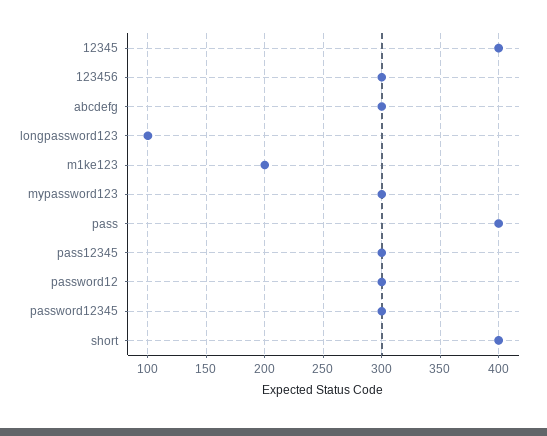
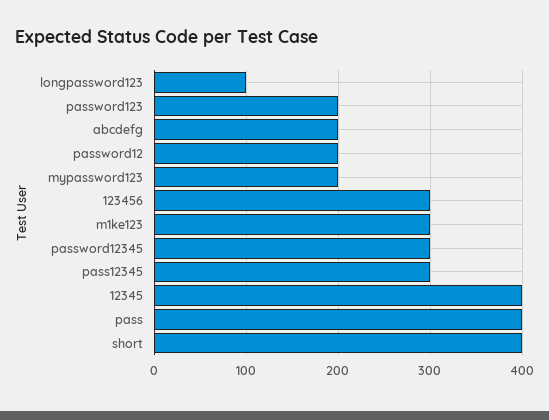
  {
    "12345": 400,
    "123456": 300,
-   "abcdefg": 300,
+   "abcdefg": 200,
    "longpassword123": 100,
-   "m1ke123": 200,
+   "m1ke123": 300,
-   "mypassword123": 300,
+   "mypassword123": 200,
    "pass": 400,
    "pass12345": 300,
-   "password12": 300,
+   "password12": 200,
    "password12345": 300,
-   "short": 400
+   "short": 400,
+   "password123": 200
  }

